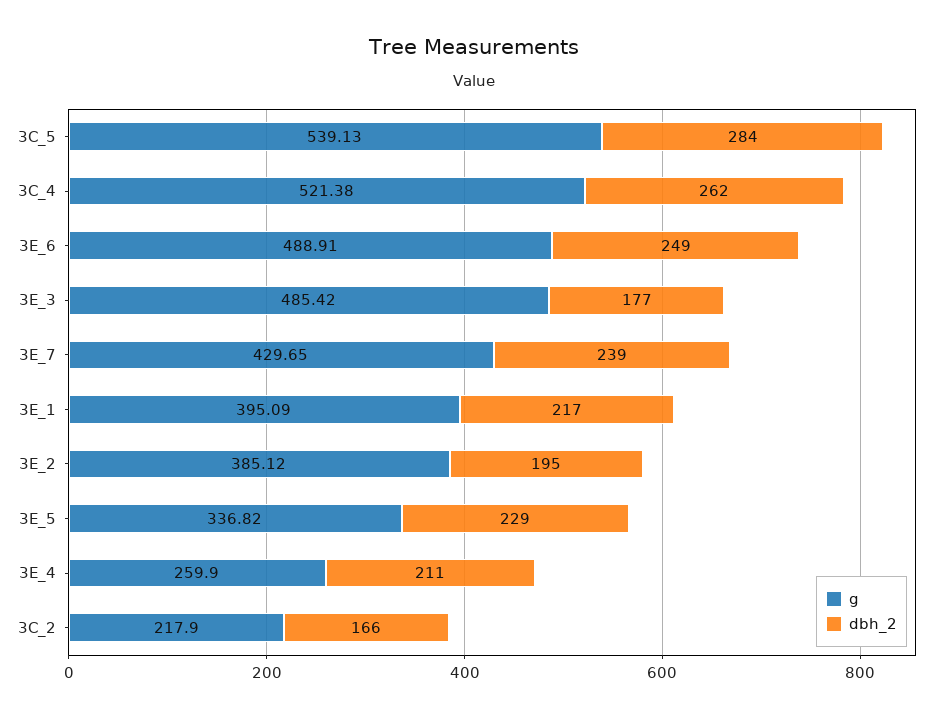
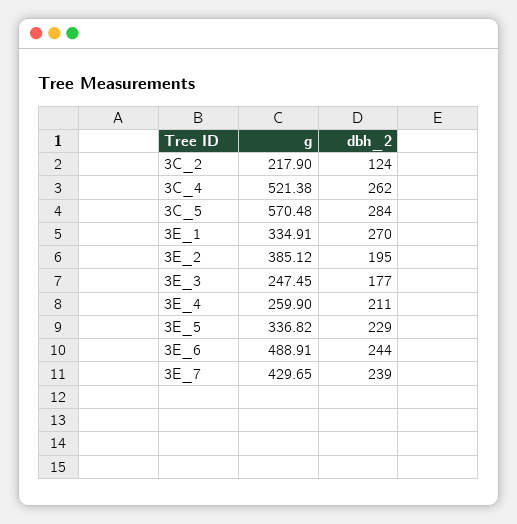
  {
    "g": {
-     "3C_5": 539.13,
+     "3C_5": 570.48,
      "3C_4": 521.38,
      "3E_6": 488.91,
-     "3E_3": 485.42,
+     "3E_3": 247.45,
      "3E_7": 429.65,
-     "3E_1": 395.09,
+     "3E_1": 334.91,
      "3E_2": 385.12,
      "3E_5": 336.82,
      "3E_4": 259.9,
      "3C_2": 217.9
    },
    "dbh_2": {
      "3C_5": 284,
      "3C_4": 262,
-     "3E_6": 249,
+     "3E_6": 244,
      "3E_3": 177,
      "3E_7": 239,
-     "3E_1": 217,
+     "3E_1": 270,
      "3E_2": 195,
      "3E_5": 229,
      "3E_4": 211,
-     "3C_2": 166
+     "3C_2": 124
    }
  }

